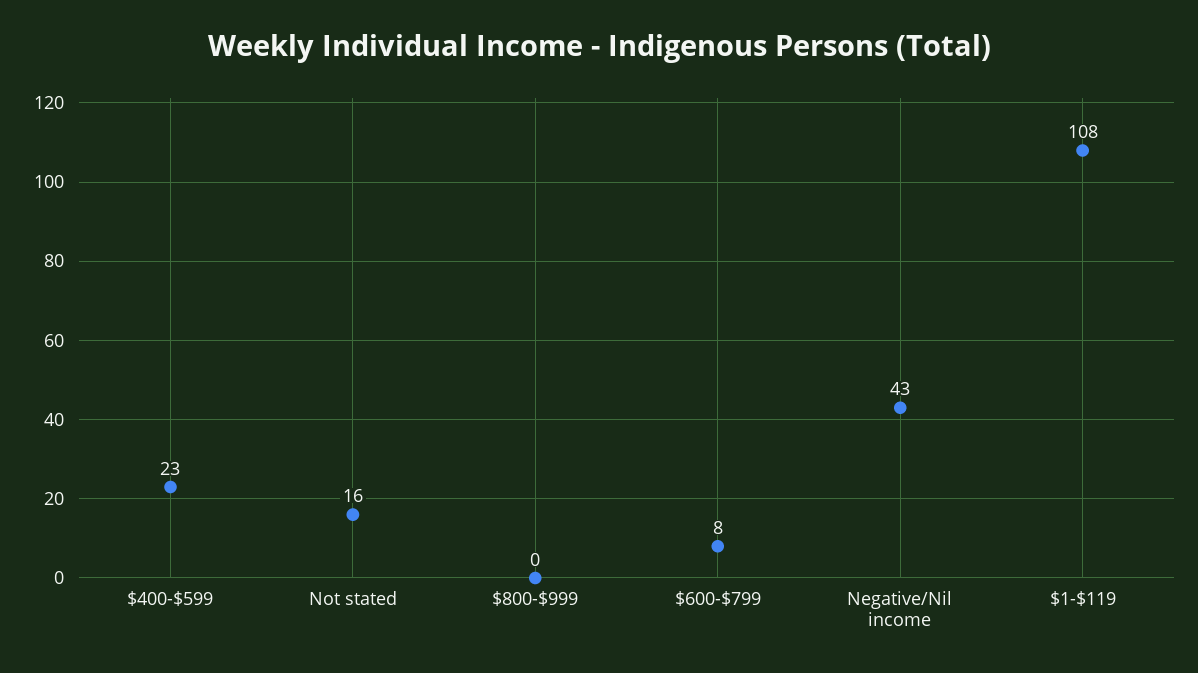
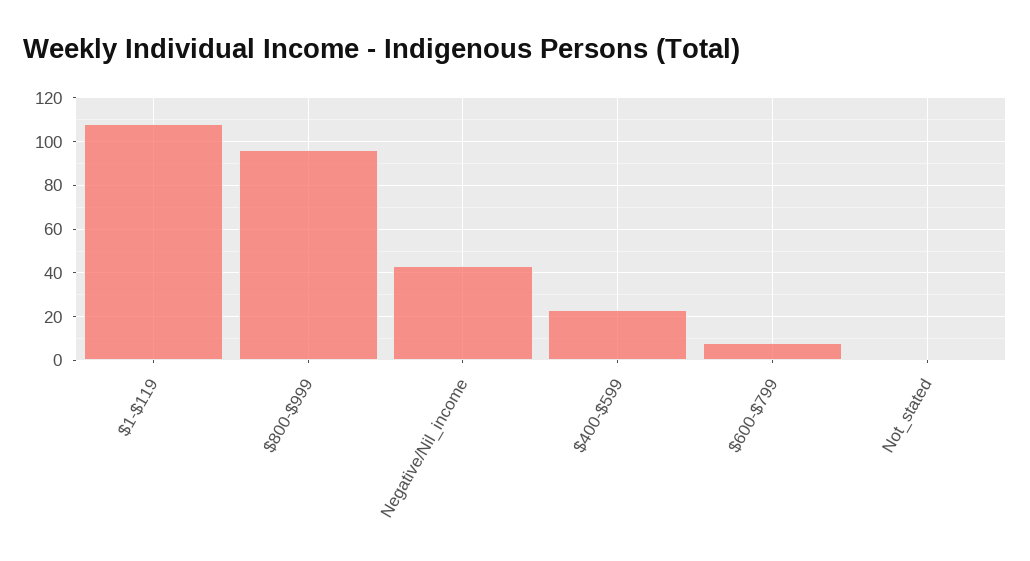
  {
    "$400-$599": 23,
-   "Not stated": 16,
+   "Not stated": 0,
-   "$800-$999": 0,
+   "$800-$999": 95,
    "$600-$799": 8,
    "Negative/Nil income": 43,
    "$1-$119": 108
  }

